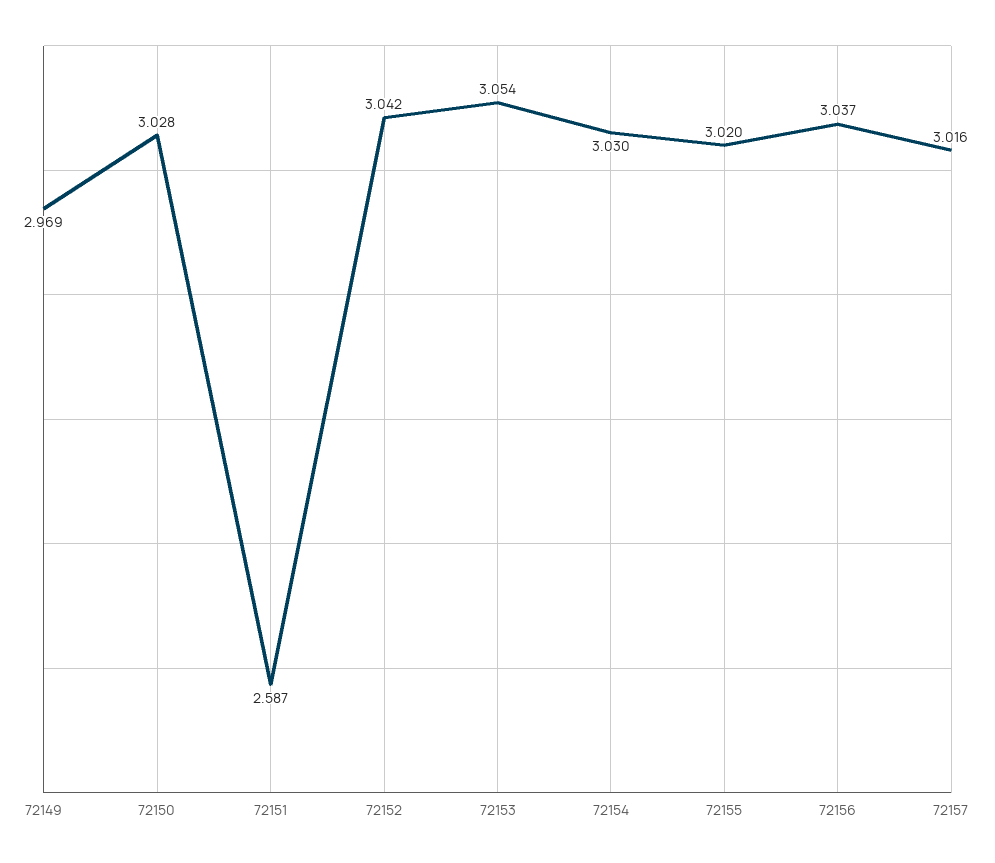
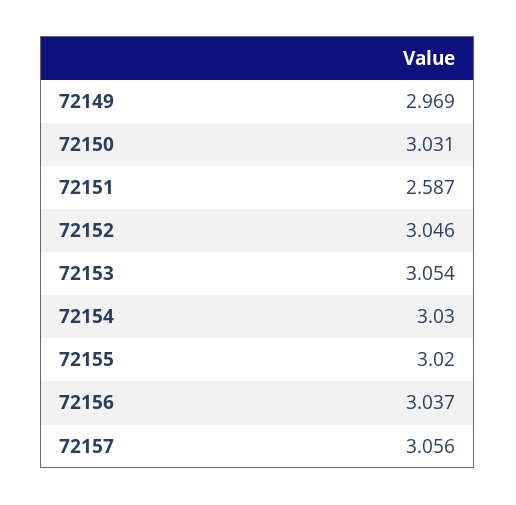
  {
    "72149": 2.969,
-   "72150": 3.028,
+   "72150": 3.031,
    "72151": 2.587,
-   "72152": 3.042,
+   "72152": 3.046,
    "72153": 3.054,
    "72154": 3.03,
    "72155": 3.02,
    "72156": 3.037,
-   "72157": 3.016
+   "72157": 3.056
  }

